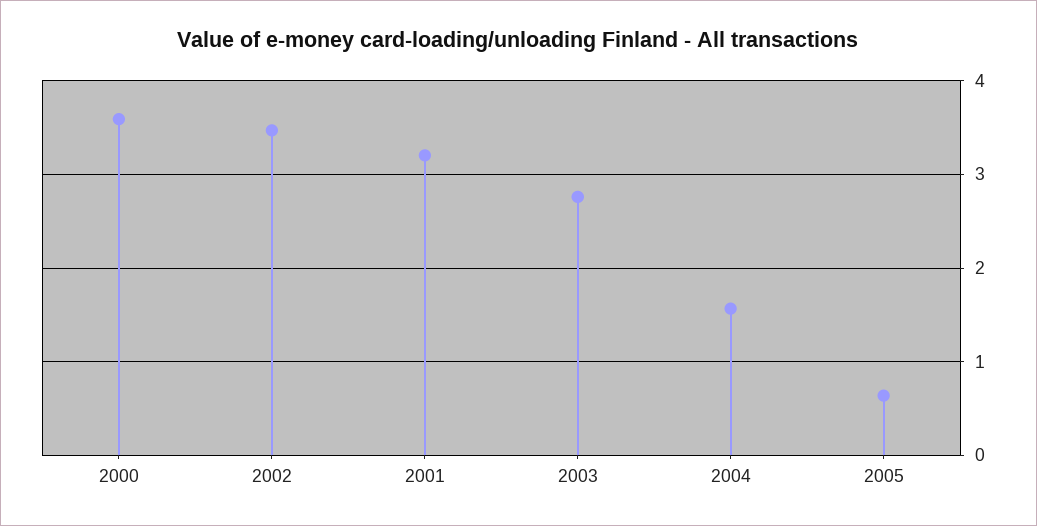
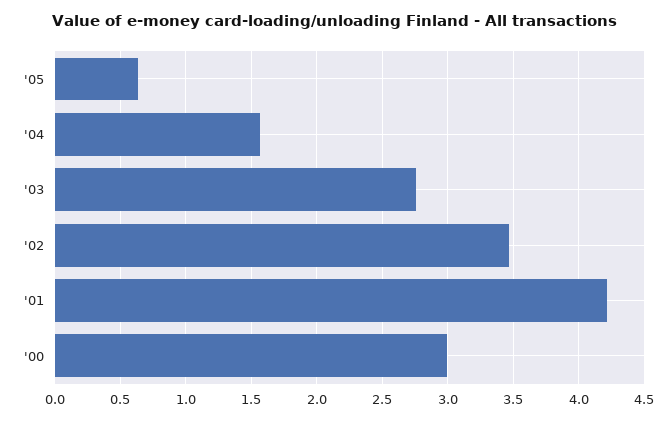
  {
-   "2000": 3.6,
+   "2000": 3,
    "2002": 3.45,
-   "2001": 3.2,
+   "2001": 4.2,
    "2003": 2.75,
    "2004": 1.55,
    "2005": 0.65
  }

